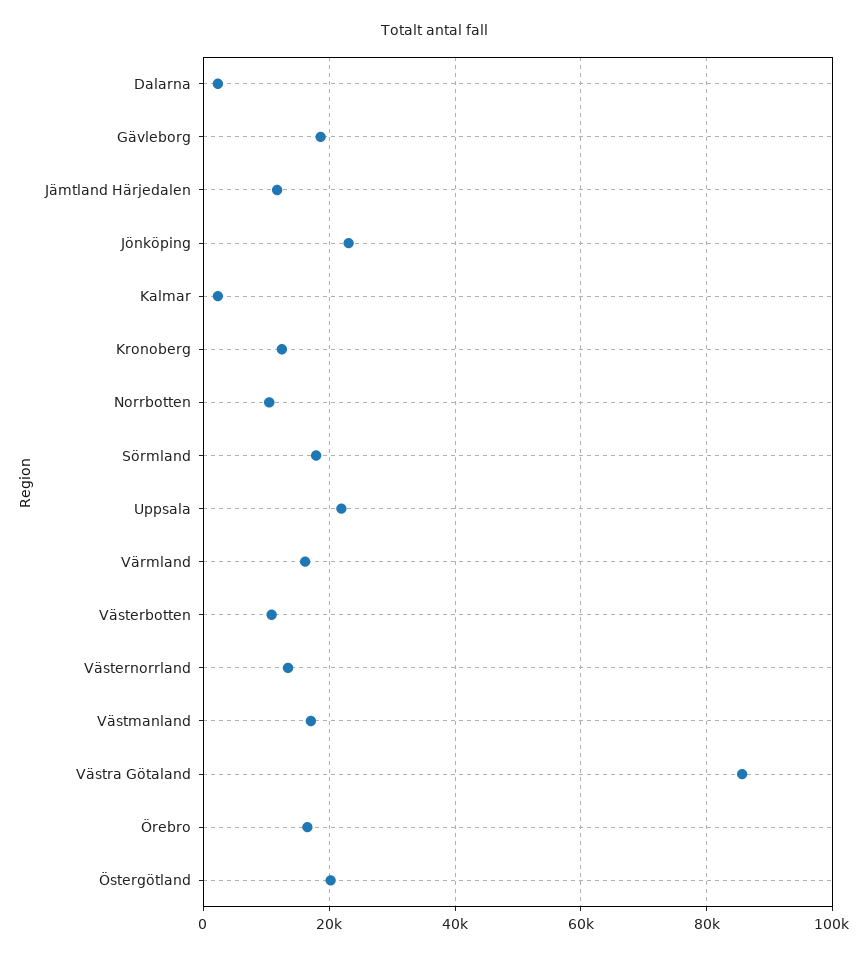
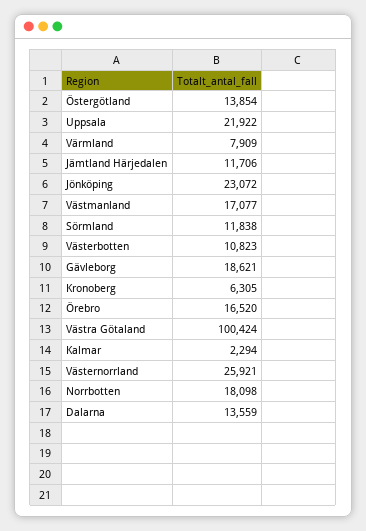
  {
-   "Dalarna": 2000,
+   "Dalarna": 13559,
    "Gävleborg": 18621,
    "Jämtland Härjedalen": 11706,
    "Jönköping": 23072,
    "Kalmar": 2294,
-   "Kronoberg": 12000,
+   "Kronoberg": 6305,
-   "Norrbotten": 10000,
+   "Norrbotten": 18098,
-   "Sörmland": 18000,
+   "Sörmland": 11838,
    "Uppsala": 21922,
-   "Värmland": 16000,
+   "Värmland": 7909,
    "Västerbotten": 10823,
-   "Västernorrland": 14000,
+   "Västernorrland": 25921,
    "Västmanland": 17077,
-   "Västra Götaland": 86000,
+   "Västra Götaland": 100424,
    "Örebro": 16520,
-   "Östergötland": 20000
+   "Östergötland": 13854
  }

